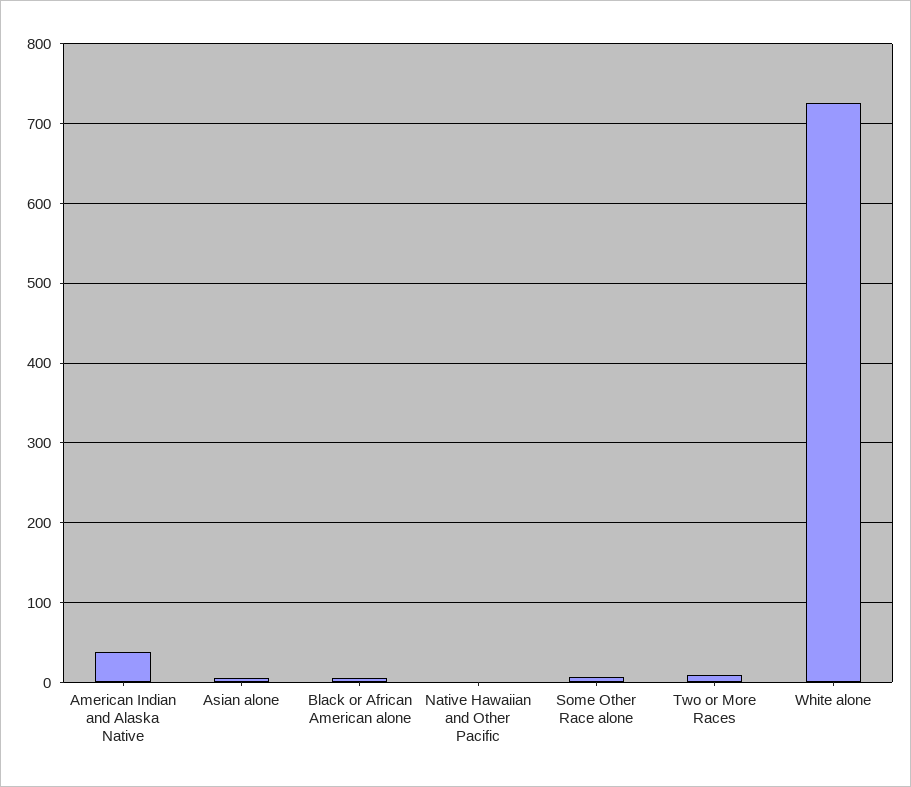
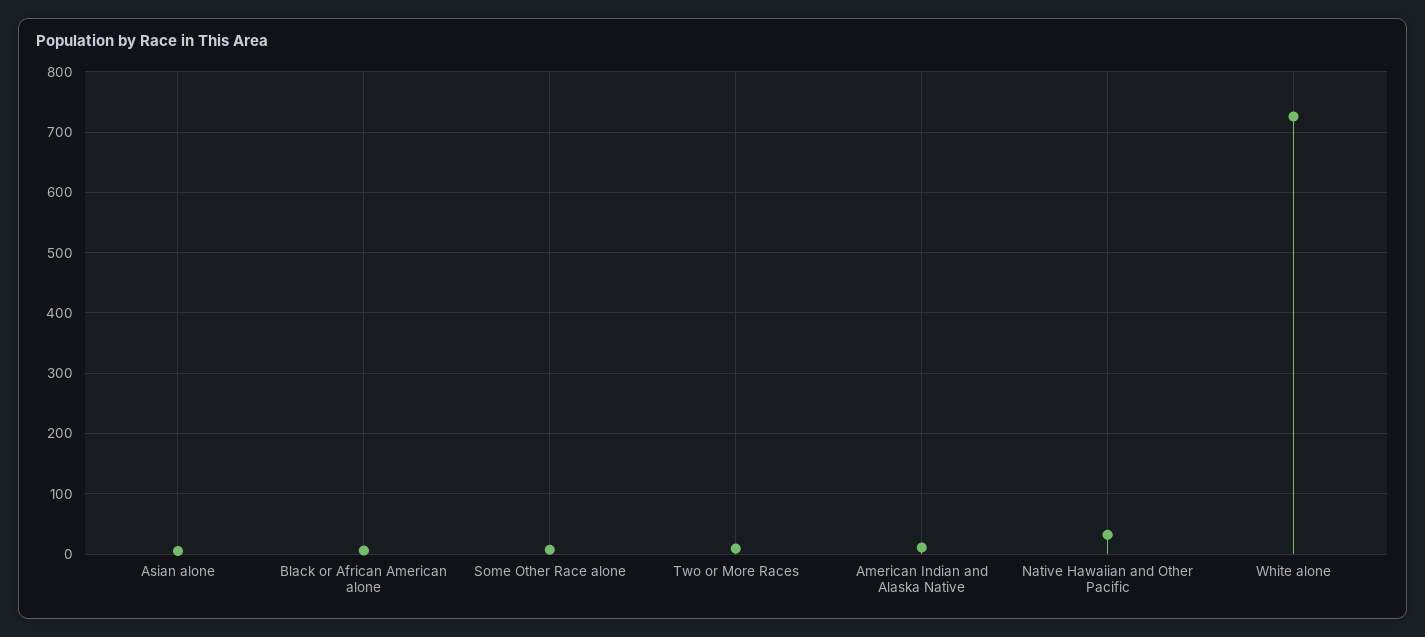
  {
-   "American Indian and Alaska Native": 40,
+   "American Indian and Alaska Native": 10,
    "Asian alone": 10,
    "Black or African American alone": 10,
-   "Native Hawaiian and Other Pacific": 0,
+   "Native Hawaiian and Other Pacific": 30,
    "Some Other Race alone": 10,
    "Two or More Races": 10,
    "White alone": 730
  }

